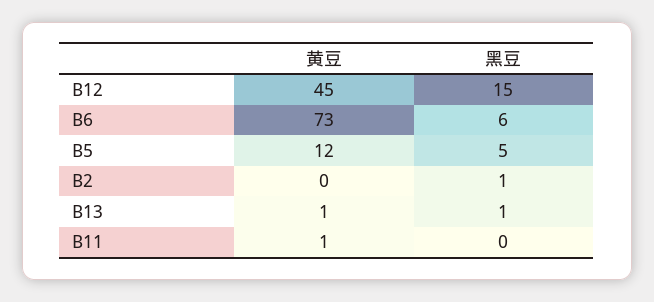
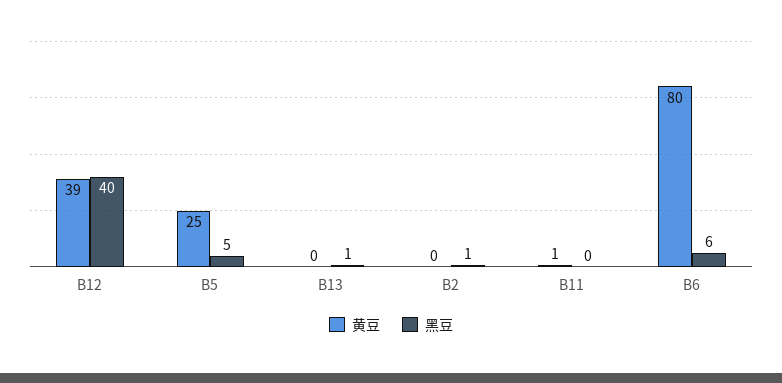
  {
    "黄豆": {
-     "B12": 45,
+     "B12": 39,
-     "B6": 73,
+     "B6": 80,
-     "B5": 12,
+     "B5": 25,
      "B2": 0,
-     "B13": 1,
+     "B13": 0,
      "B11": 1
    },
    "黑豆": {
-     "B12": 15,
+     "B12": 40,
      "B6": 6,
      "B5": 5,
      "B2": 1,
      "B13": 1,
      "B11": 0
    }
  }

